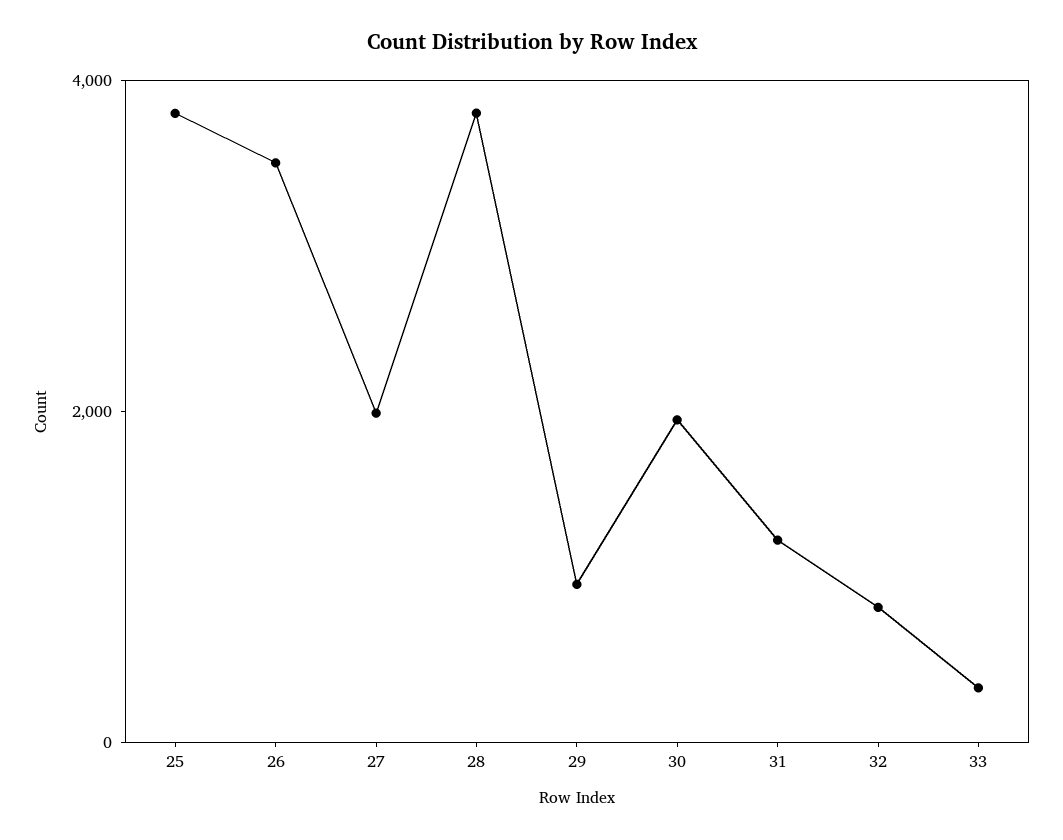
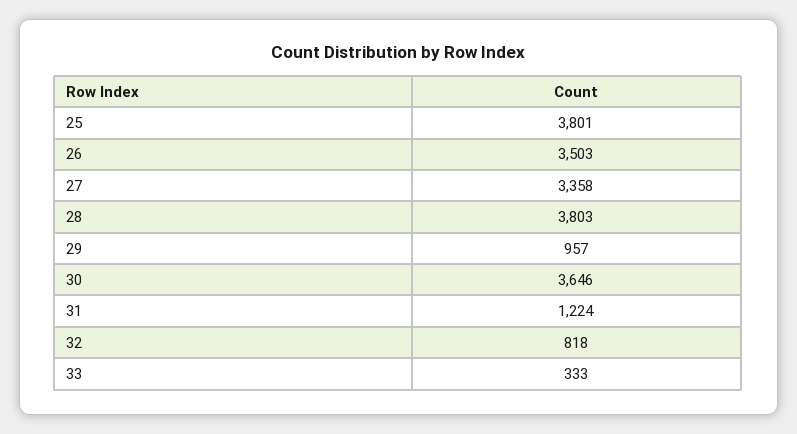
  {
    "25": 3801,
    "26": 3503,
-   "27": 2000,
+   "27": 3358,
    "28": 3803,
    "29": 957,
-   "30": 2000,
+   "30": 3646,
    "31": 1224,
    "32": 818,
    "33": 333
  }

